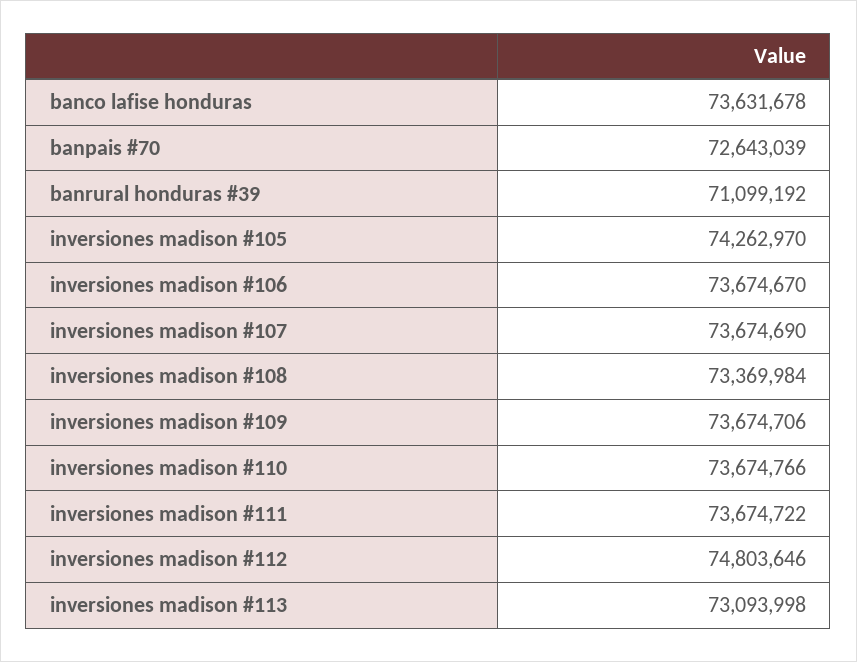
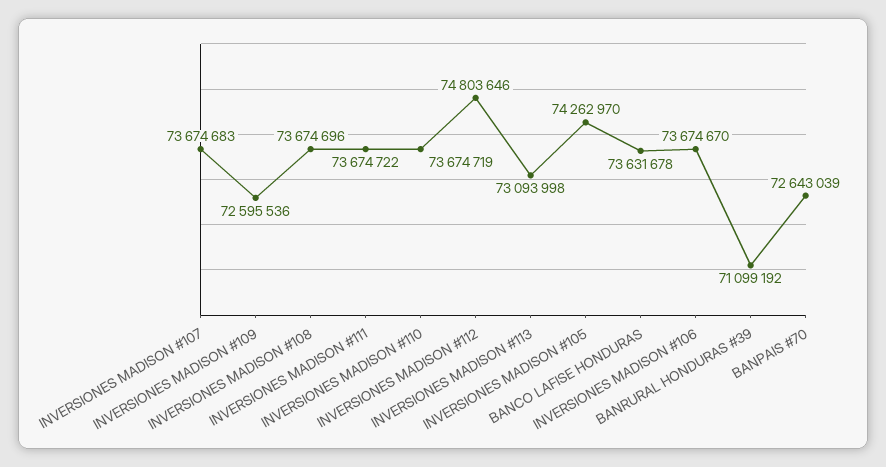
  {
    "banco lafise honduras": 73631678,
    "banpais #70": 72643039,
    "banrural honduras #39": 71099192,
    "inversiones madison #105": 74262970,
    "inversiones madison #106": 73674670,
-   "inversiones madison #107": 73674690,
+   "inversiones madison #107": 73674683,
-   "inversiones madison #108": 73369984,
+   "inversiones madison #108": 73674696,
-   "inversiones madison #109": 73674706,
+   "inversiones madison #109": 72595536,
-   "inversiones madison #110": 73674766,
+   "inversiones madison #110": 73674719,
    "inversiones madison #111": 73674722,
    "inversiones madison #112": 74803646,
    "inversiones madison #113": 73093998
  }

